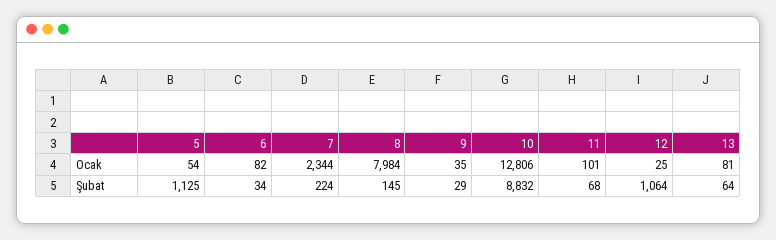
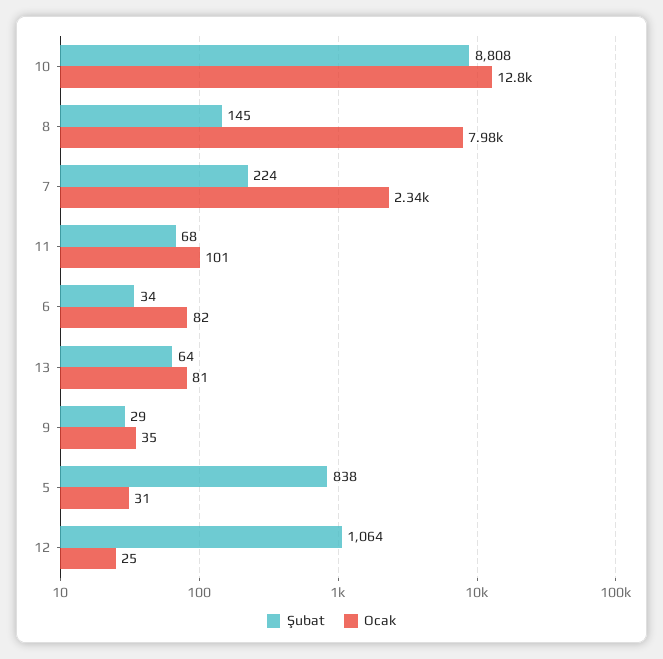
  {
    "Ocak": {
-     "5": 54,
+     "5": 31,
      "6": 82,
      "7": 2344,
      "8": 7984,
      "9": 35,
      "10": 12806,
      "11": 101,
      "12": 25,
      "13": 81
    },
    "Şubat": {
-     "5": 1125,
+     "5": 838,
      "6": 34,
      "7": 224,
      "8": 145,
      "9": 29,
-     "10": 8832,
+     "10": 8808,
      "11": 68,
      "12": 1064,
      "13": 64
    }
  }

